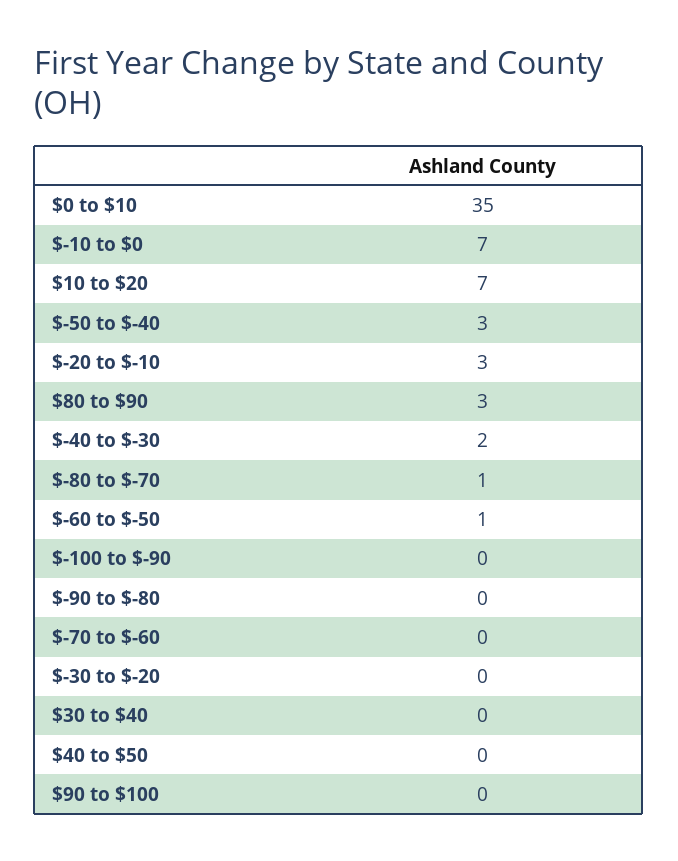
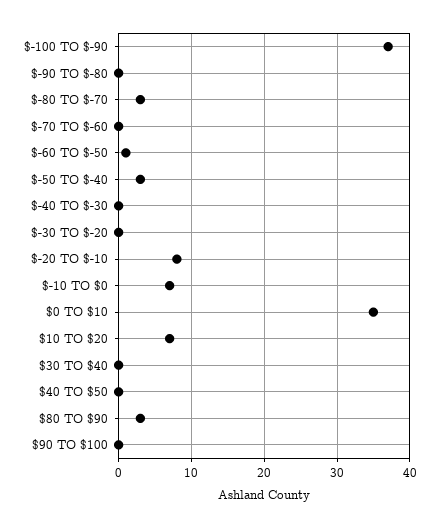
  {
    "$0 to $10": 35,
    "$-10 to $0": 7,
    "$10 to $20": 7,
    "$-50 to $-40": 3,
-   "$-20 to $-10": 3,
+   "$-20 to $-10": 8,
    "$80 to $90": 3,
-   "$-40 to $-30": 2,
+   "$-40 to $-30": 0,
-   "$-80 to $-70": 1,
+   "$-80 to $-70": 3,
    "$-60 to $-50": 1,
-   "$-100 to $-90": 0,
+   "$-100 to $-90": 37,
    "$-90 to $-80": 0,
    "$-70 to $-60": 0,
    "$-30 to $-20": 0,
    "$30 to $40": 0,
    "$40 to $50": 0,
    "$90 to $100": 0
  }

